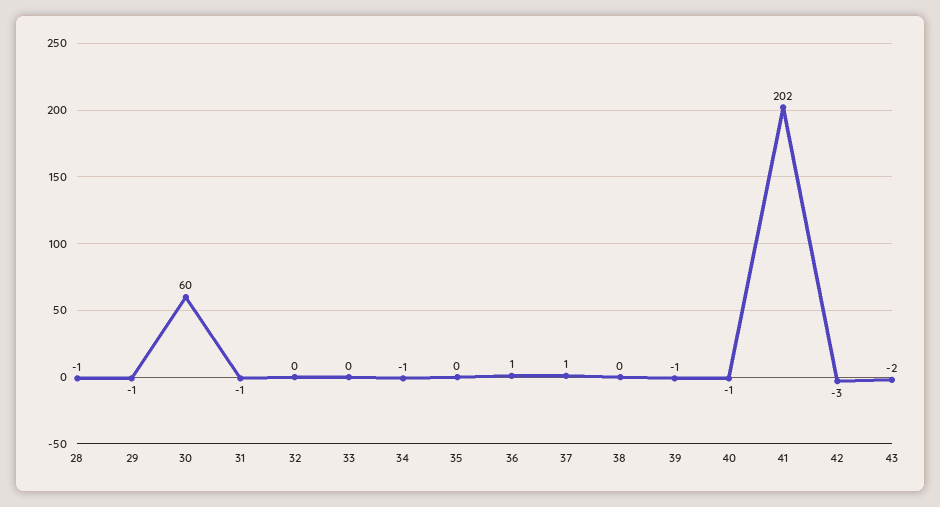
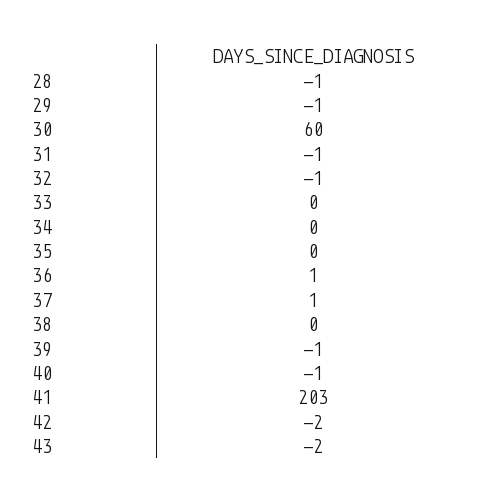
  {
    "28": -1,
    "29": -1,
    "30": 60,
    "31": -1,
-   "32": 0,
+   "32": -1,
    "33": 0,
-   "34": -1,
+   "34": 0,
    "35": 0,
    "36": 1,
    "37": 1,
    "38": 0,
    "39": -1,
    "40": -1,
-   "41": 202,
+   "41": 203,
-   "42": -3,
+   "42": -2,
    "43": -2
  }

